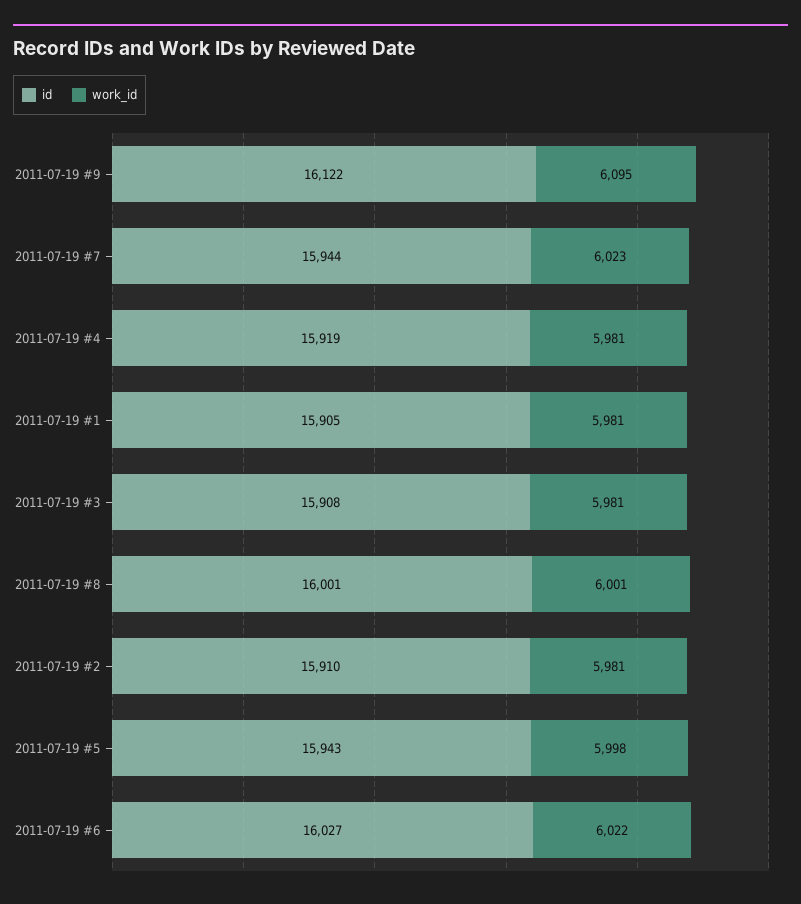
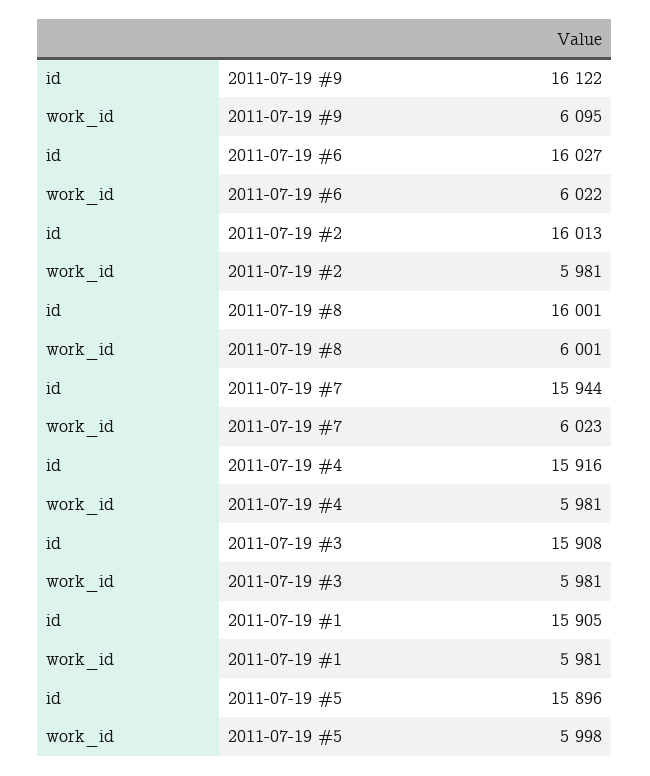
  {
    "id": {
      "2011-07-19 #9": 16122,
      "2011-07-19 #7": 15944,
-     "2011-07-19 #4": 15919,
+     "2011-07-19 #4": 15916,
      "2011-07-19 #1": 15905,
      "2011-07-19 #3": 15908,
      "2011-07-19 #8": 16001,
-     "2011-07-19 #2": 15910,
+     "2011-07-19 #2": 16013,
-     "2011-07-19 #5": 15943,
+     "2011-07-19 #5": 15896,
      "2011-07-19 #6": 16027
    },
    "work_id": {
      "2011-07-19 #9": 6095,
      "2011-07-19 #7": 6023,
      "2011-07-19 #4": 5981,
      "2011-07-19 #1": 5981,
      "2011-07-19 #3": 5981,
      "2011-07-19 #8": 6001,
      "2011-07-19 #2": 5981,
      "2011-07-19 #5": 5998,
      "2011-07-19 #6": 6022
    }
  }

